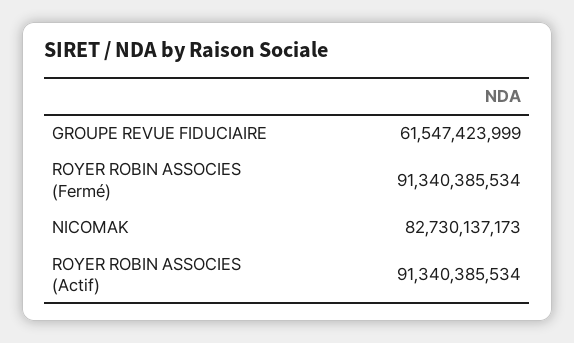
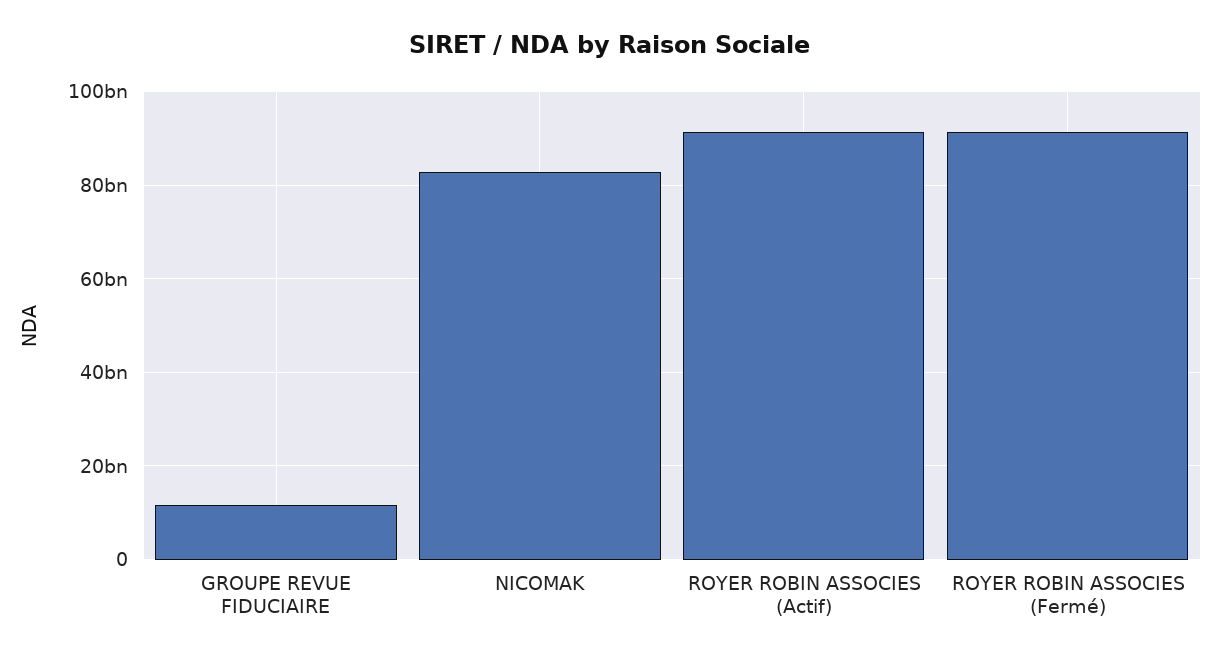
  {
-   "GROUPE REVUE FIDUCIAIRE": 61547423999,
+   "GROUPE REVUE FIDUCIAIRE": 12000000000,
    "ROYER ROBIN ASSOCIES (Fermé)": 91340385534,
    "NICOMAK": 82730137173,
    "ROYER ROBIN ASSOCIES (Actif)": 91340385534
  }

